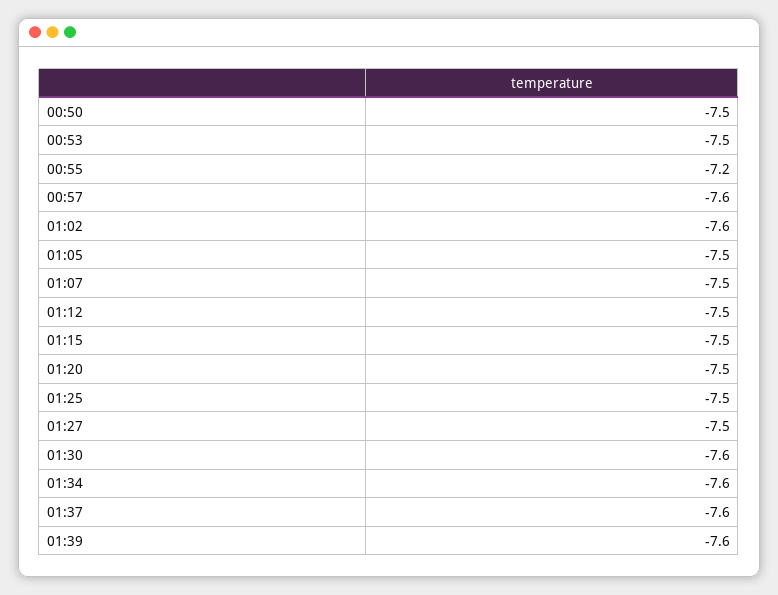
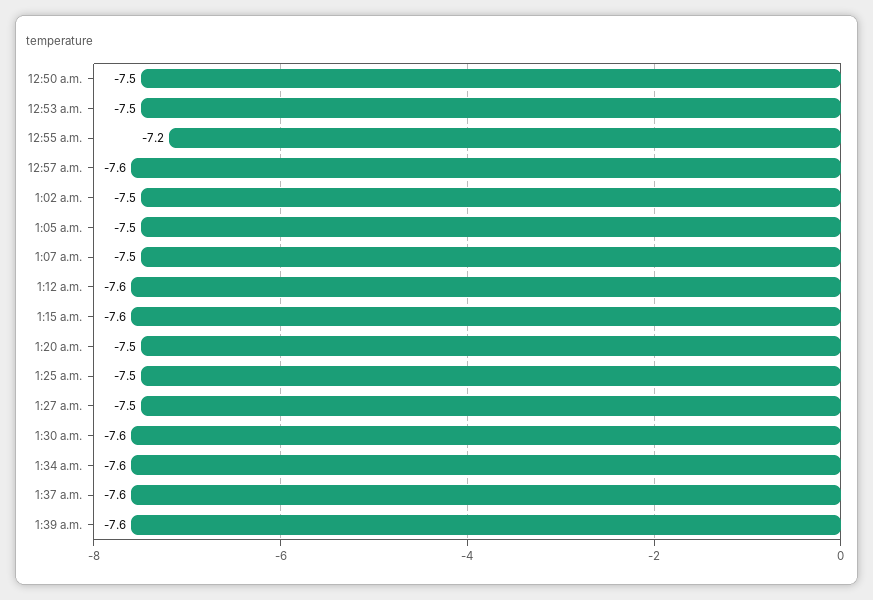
  {
    "00:50": -7.5,
    "00:53": -7.5,
    "00:55": -7.2,
    "00:57": -7.6,
-   "01:02": -7.6,
+   "01:02": -7.5,
    "01:05": -7.5,
    "01:07": -7.5,
-   "01:12": -7.5,
+   "01:12": -7.6,
-   "01:15": -7.5,
+   "01:15": -7.6,
    "01:20": -7.5,
    "01:25": -7.5,
    "01:27": -7.5,
    "01:30": -7.6,
    "01:34": -7.6,
    "01:37": -7.6,
    "01:39": -7.6
  }

